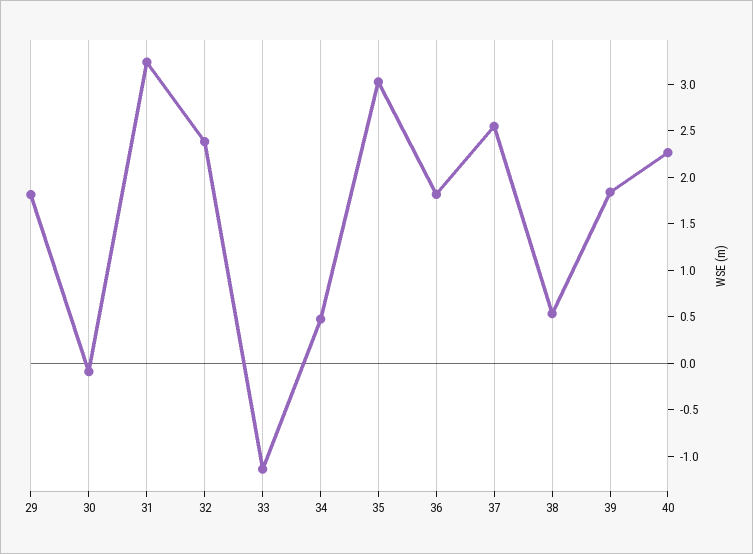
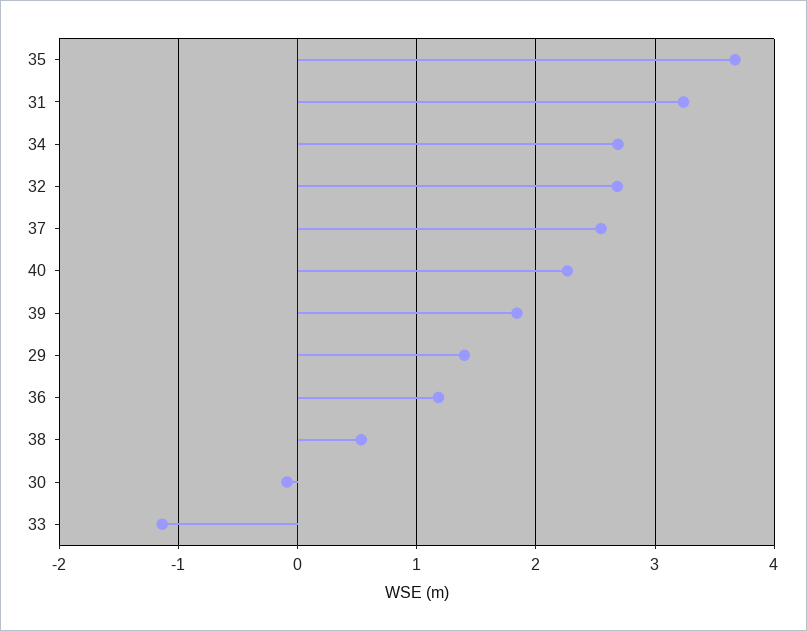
  {
-   "29": 1.8,
+   "29": 1.4,
    "30": -0.1,
    "31": 3.2,
-   "32": 2.4,
+   "32": 2.7,
    "33": -1.1,
-   "34": 0.5,
+   "34": 2.7,
-   "35": 3,
+   "35": 3.7,
-   "36": 1.8,
+   "36": 1.2,
    "37": 2.5,
    "38": 0.5,
    "39": 1.8,
    "40": 2.3
  }

